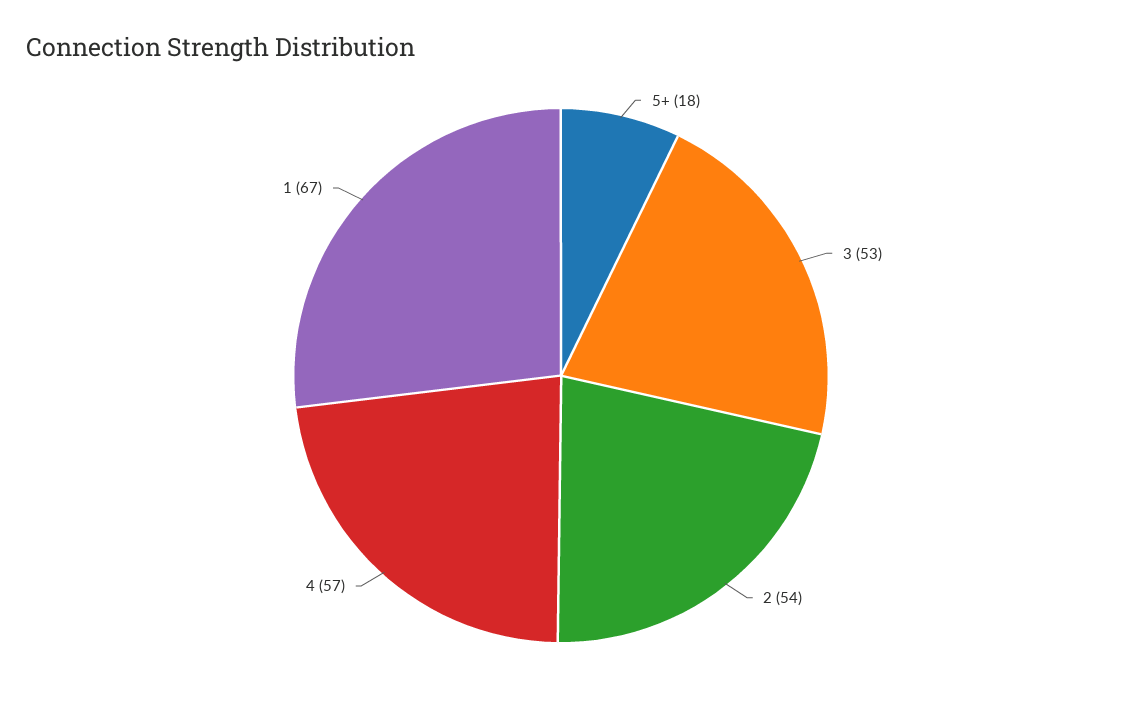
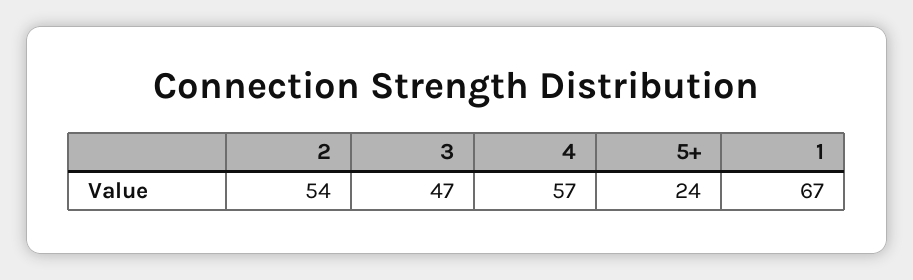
  {
-   "5+": 18,
+   "5+": 24,
-   "3": 53,
+   "3": 47,
    "2": 54,
    "4": 57,
    "1": 67
  }

